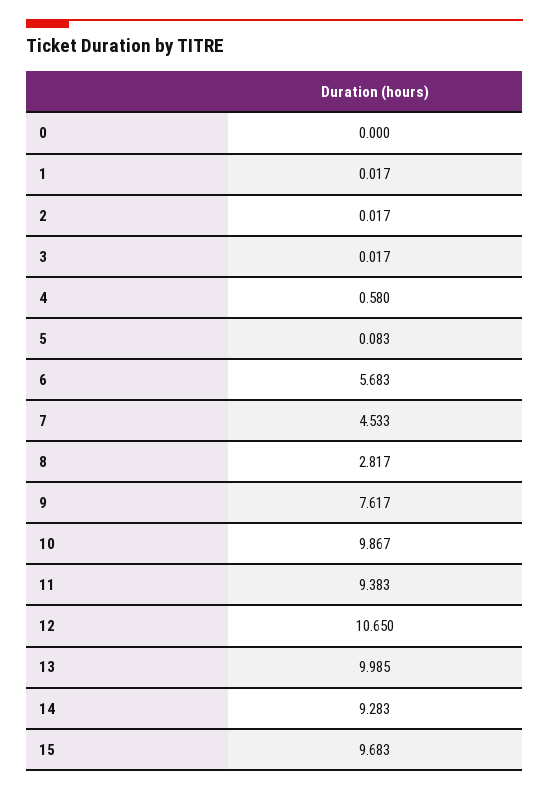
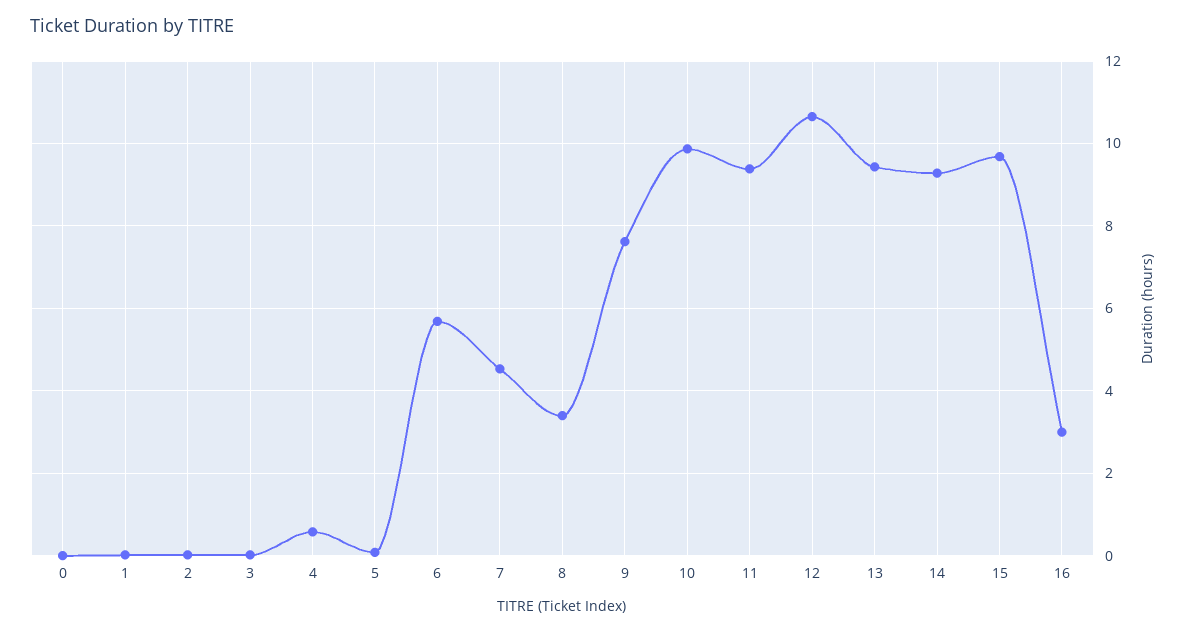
  {
    "0": 0,
    "1": 0.017,
    "2": 0.017,
    "3": 0.017,
    "4": 0.58,
    "5": 0.083,
    "6": 5.683,
    "7": 4.533,
-   "8": 2.817,
+   "8": 3.4,
    "9": 7.617,
    "10": 9.867,
    "11": 9.383,
    "12": 10.65,
-   "13": 9.985,
+   "13": 9.4,
    "14": 9.283,
-   "15": 9.683
+   "15": 9.683,
+   "16": 3
  }

